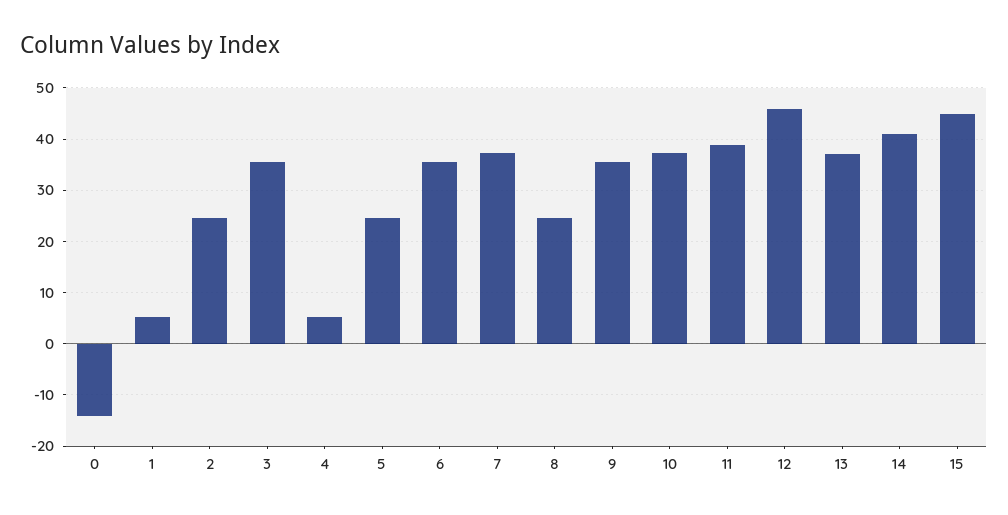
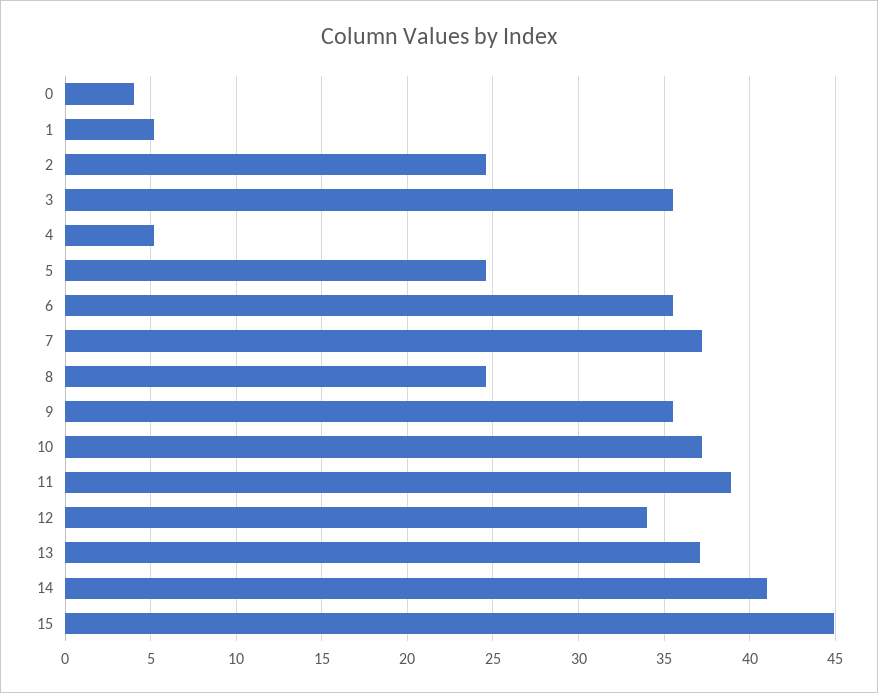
  {
-   "0": -14,
+   "0": 4,
    "1": 5,
    "2": 24.5,
    "3": 35.5,
    "4": 5,
    "5": 24.5,
    "6": 35.5,
    "7": 37,
    "8": 24.5,
    "9": 35.5,
    "10": 37,
    "11": 39,
-   "12": 46,
+   "12": 34,
    "13": 37,
    "14": 41,
    "15": 45
  }

